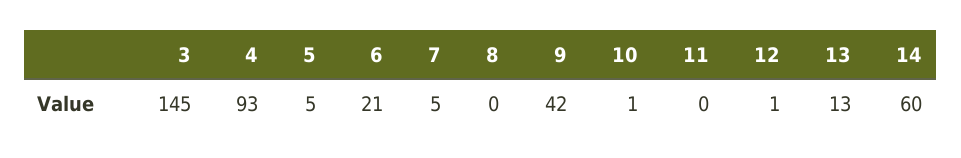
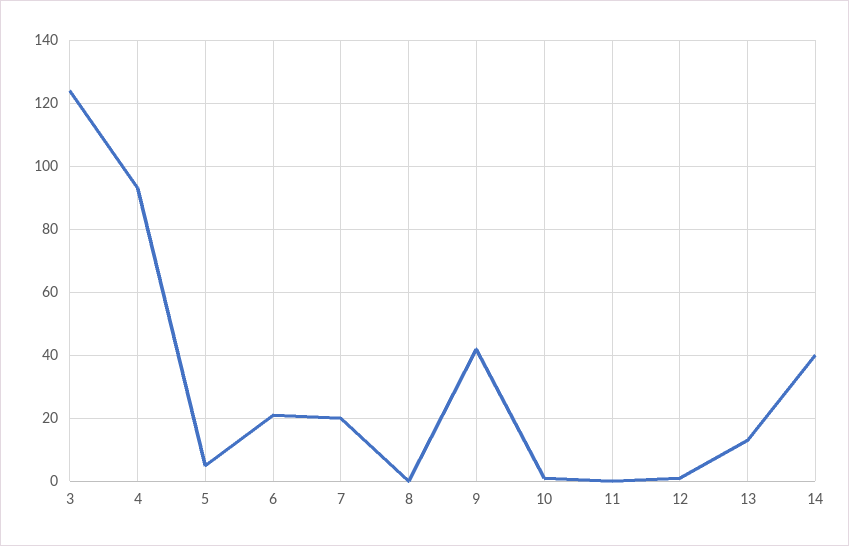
  {
-   "3": 145,
+   "3": 125,
    "4": 93,
    "5": 5,
    "6": 21,
-   "7": 5,
+   "7": 20,
    "8": 0,
    "9": 42,
    "10": 1,
    "11": 0,
    "12": 1,
    "13": 13,
-   "14": 60
+   "14": 40
  }

